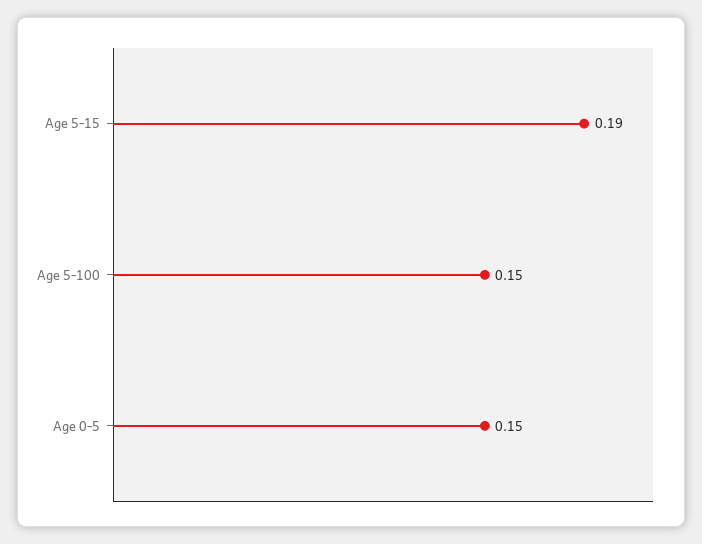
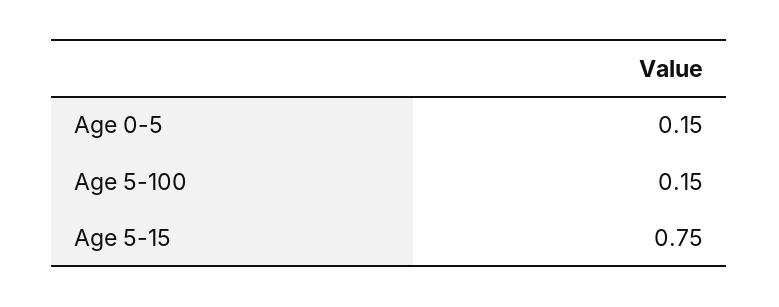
  {
-   "Age 5-15": 0.19,
+   "Age 5-15": 0.75,
    "Age 5-100": 0.15,
    "Age 0-5": 0.15
  }

